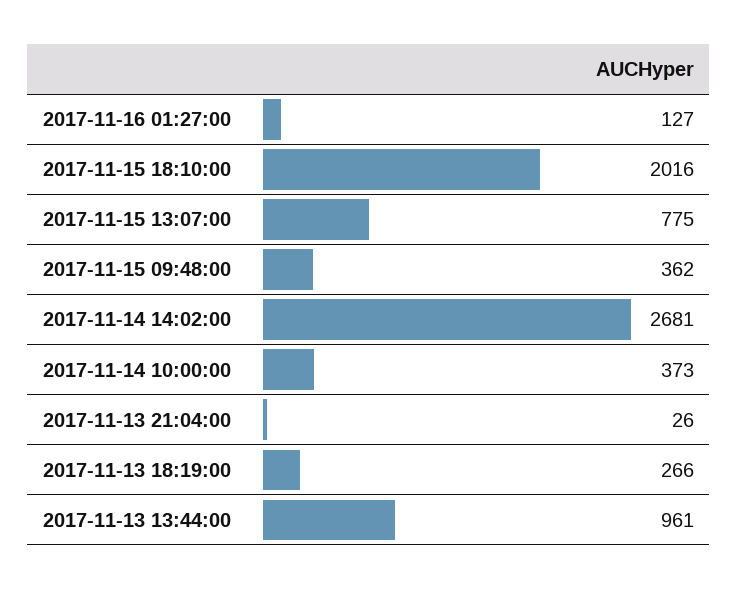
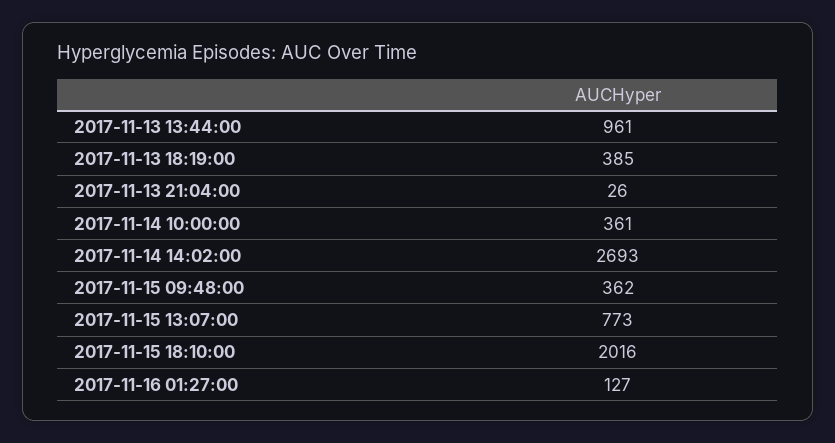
  {
    "2017-11-16 01:27:00": 127,
    "2017-11-15 18:10:00": 2016,
-   "2017-11-15 13:07:00": 775,
+   "2017-11-15 13:07:00": 773,
    "2017-11-15 09:48:00": 362,
-   "2017-11-14 14:02:00": 2681,
+   "2017-11-14 14:02:00": 2693,
-   "2017-11-14 10:00:00": 373,
+   "2017-11-14 10:00:00": 361,
    "2017-11-13 21:04:00": 26,
-   "2017-11-13 18:19:00": 266,
+   "2017-11-13 18:19:00": 385,
    "2017-11-13 13:44:00": 961
  }

